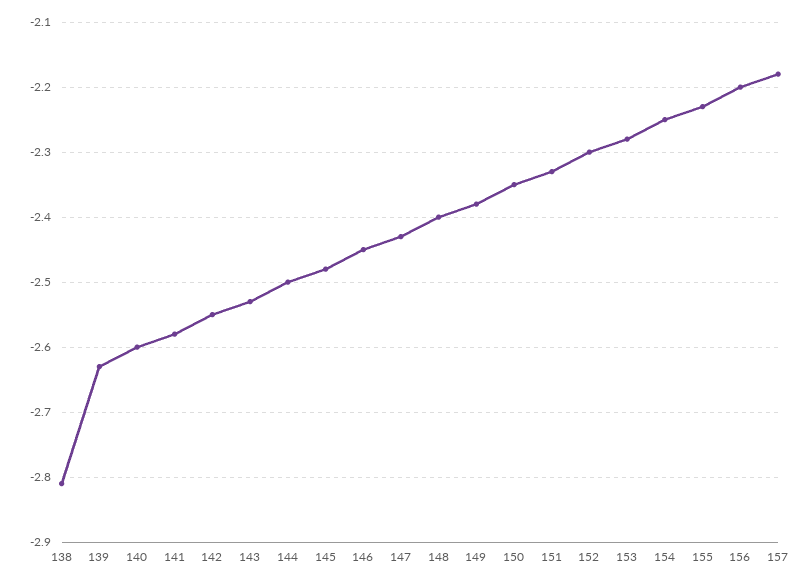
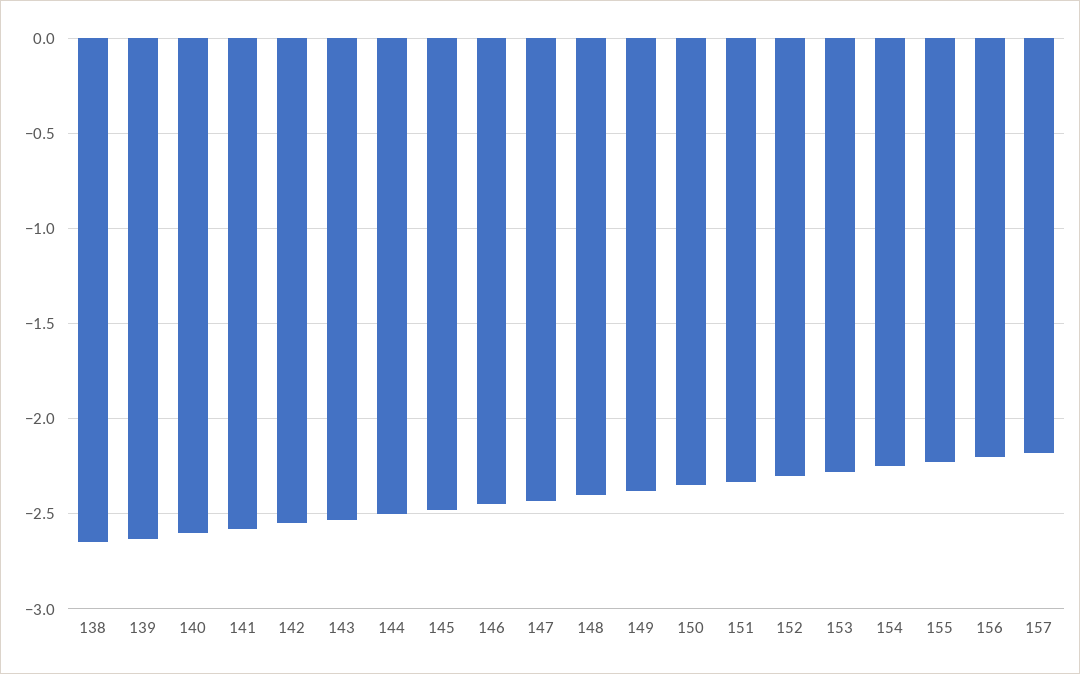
  {
-   "138": -2.81,
+   "138": -2.65,
    "139": -2.63,
    "140": -2.6,
    "141": -2.58,
    "142": -2.55,
    "143": -2.53,
    "144": -2.5,
    "145": -2.48,
    "146": -2.45,
    "147": -2.43,
    "148": -2.4,
    "149": -2.38,
    "150": -2.35,
    "151": -2.33,
    "152": -2.3,
    "153": -2.28,
    "154": -2.25,
    "155": -2.23,
    "156": -2.2,
    "157": -2.18
  }

